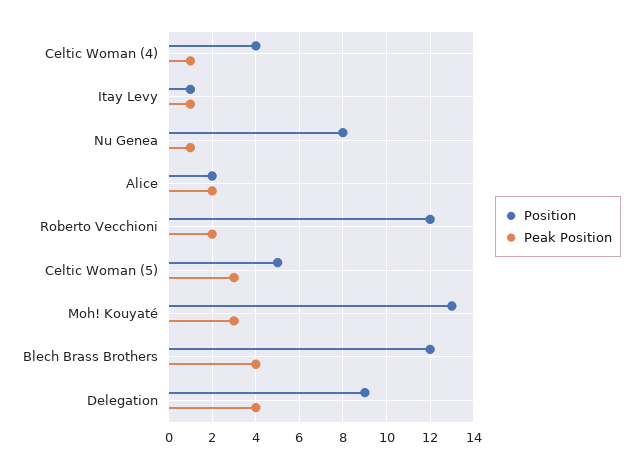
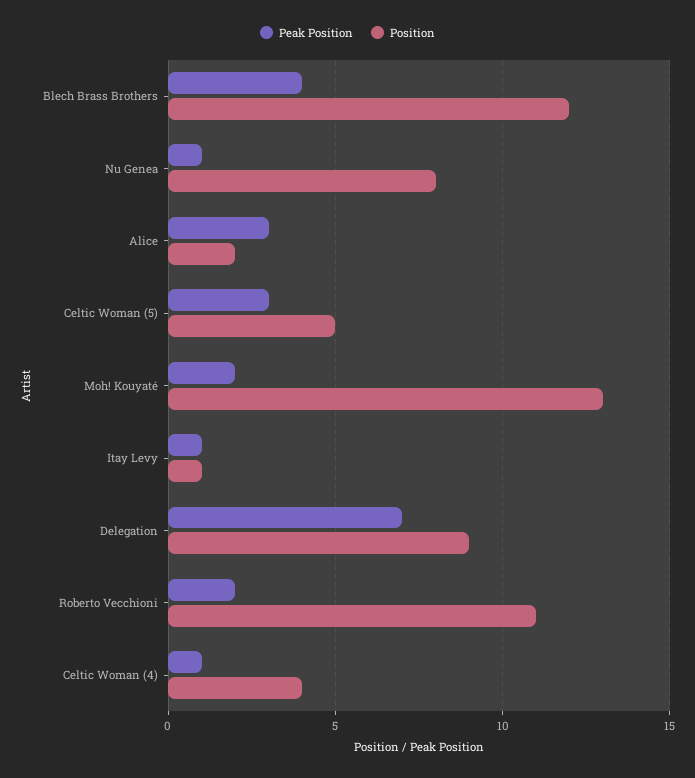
  {
    "Position": {
      "Celtic Woman (4)": 4,
      "Itay Levy": 1,
      "Nu Genea": 8,
      "Alice": 2,
-     "Roberto Vecchioni": 12,
+     "Roberto Vecchioni": 11,
      "Celtic Woman (5)": 5,
      "Moh! Kouyaté": 13,
      "Blech Brass Brothers": 12,
      "Delegation": 9
    },
    "Peak Position": {
      "Celtic Woman (4)": 1,
      "Itay Levy": 1,
      "Nu Genea": 1,
-     "Alice": 2,
+     "Alice": 3,
      "Roberto Vecchioni": 2,
      "Celtic Woman (5)": 3,
-     "Moh! Kouyaté": 3,
+     "Moh! Kouyaté": 2,
      "Blech Brass Brothers": 4,
-     "Delegation": 4
+     "Delegation": 7
    }
  }

